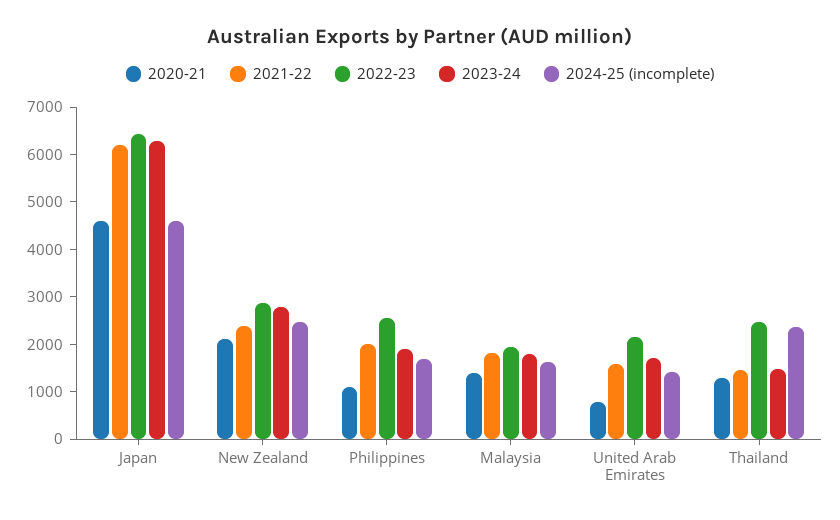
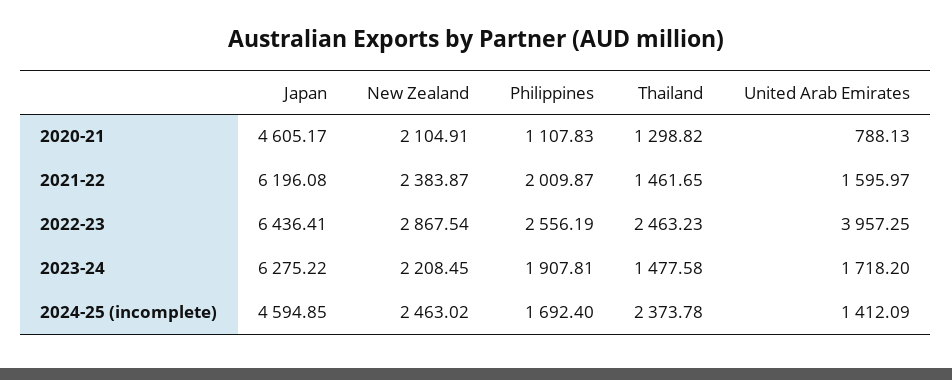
  {
    "2020-21": {
      "Japan": 4605.17,
      "New Zealand": 2104.91,
      "Philippines": 1107.83,
-     "Malaysia": 1400,
      "United Arab Emirates": 788.13,
      "Thailand": 1298.82
    },
    "2021-22": {
      "Japan": 6196.08,
      "New Zealand": 2383.87,
      "Philippines": 2009.87,
-     "Malaysia": 1800,
      "United Arab Emirates": 1595.97,
      "Thailand": 1461.65
    },
    "2022-23": {
      "Japan": 6436.41,
      "New Zealand": 2867.54,
      "Philippines": 2556.19,
-     "Malaysia": 2000,
-     "United Arab Emirates": 2200,
+     "United Arab Emirates": 3957.25,
      "Thailand": 2463.23
    },
    "2023-24": {
      "Japan": 6275.22,
-     "New Zealand": 2800,
+     "New Zealand": 2208.45,
      "Philippines": 1907.81,
-     "Malaysia": 1800,
      "United Arab Emirates": 1718.2,
      "Thailand": 1477.58
    },
    "2024-25 (incomplete)": {
      "Japan": 4594.85,
      "New Zealand": 2463.02,
      "Philippines": 1692.4,
-     "Malaysia": 1600,
      "United Arab Emirates": 1412.09,
      "Thailand": 2373.78
    }
  }

